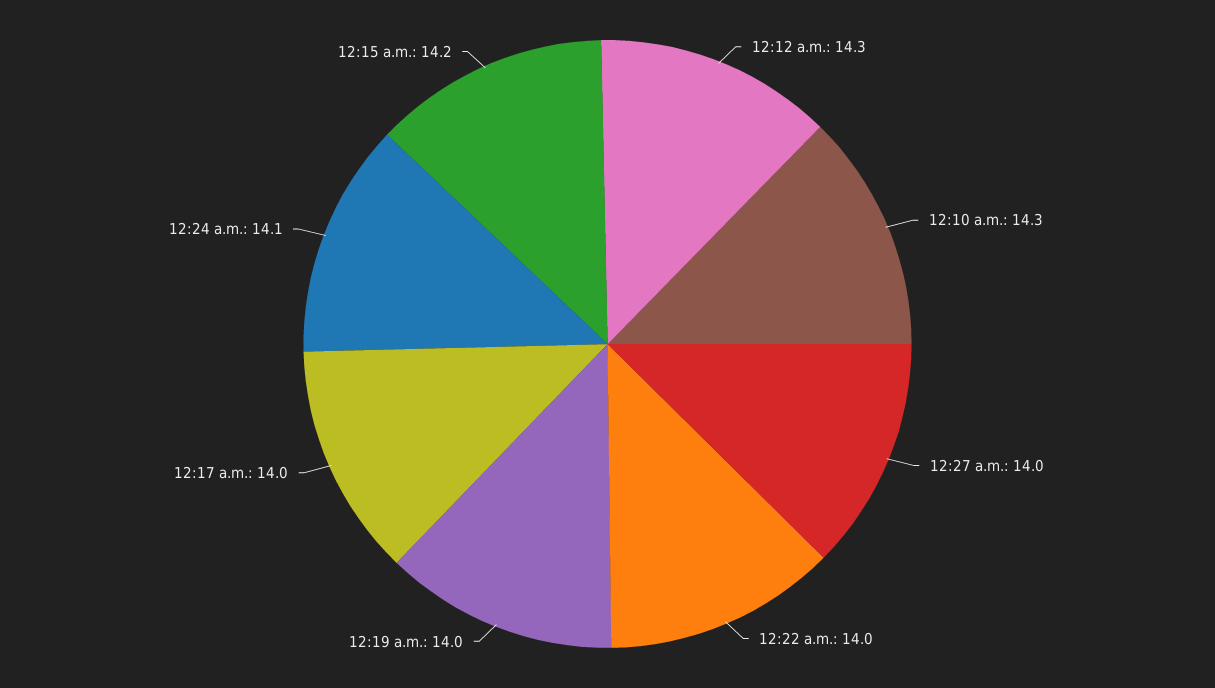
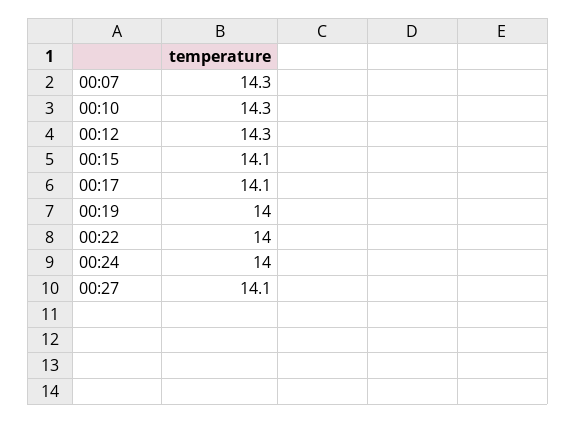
  {
    "12:12 a.m.": 14.3,
    "12:10 a.m.": 14.3,
-   "12:27 a.m.": 14,
+   "12:27 a.m.": 14.1,
    "12:22 a.m.": 14,
    "12:19 a.m.": 14,
-   "12:17 a.m.": 14,
+   "12:17 a.m.": 14.1,
-   "12:24 a.m.": 14.1,
+   "12:24 a.m.": 14,
-   "12:15 a.m.": 14.2
+   "12:15 a.m.": 14.1,
+   "00:07": 14.3
  }

